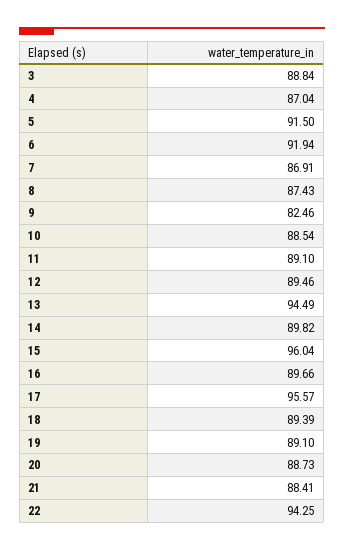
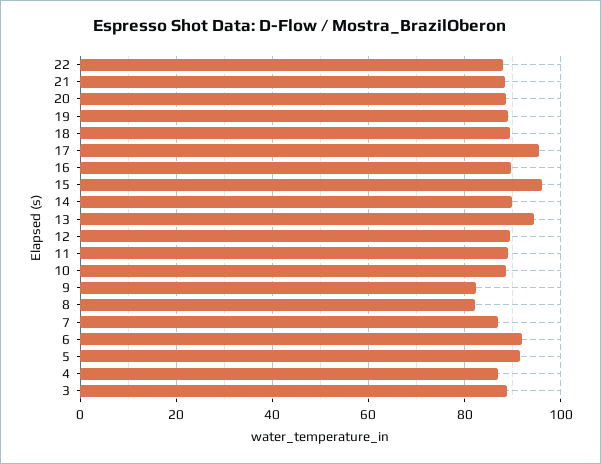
  {
    "3": 88.84,
    "4": 87.04,
    "5": 91.5,
    "6": 91.94,
    "7": 86.91,
-   "8": 87.43,
+   "8": 82,
    "9": 82.46,
    "10": 88.54,
    "11": 89.1,
    "12": 89.46,
    "13": 94.49,
    "14": 89.82,
    "15": 96.04,
    "16": 89.66,
    "17": 95.57,
    "18": 89.39,
    "19": 89.1,
    "20": 88.73,
    "21": 88.41,
-   "22": 94.25
+   "22": 88
  }

